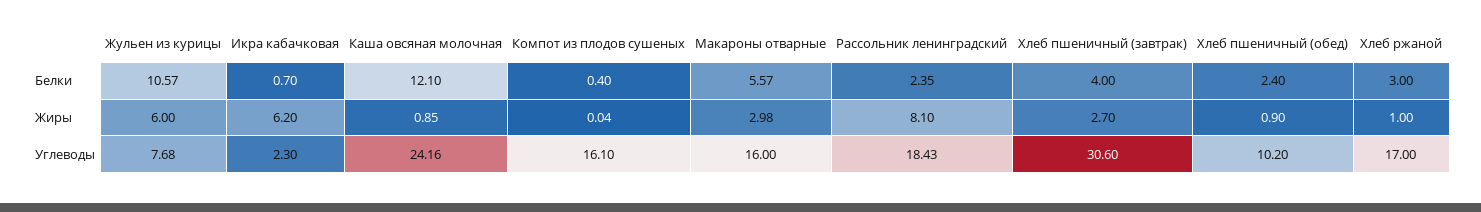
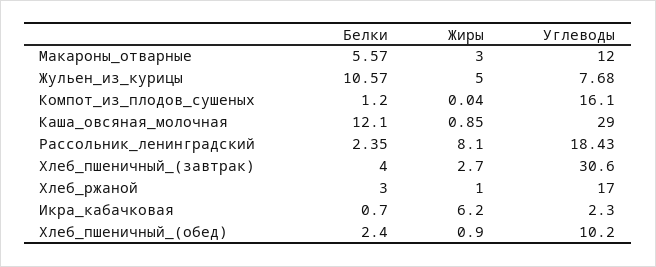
  {
    "Жульен из курицы": {
      "Белки": 10.57,
-     "Жиры": 6,
+     "Жиры": 5,
      "Углеводы": 7.68
    },
    "Икра кабачковая": {
      "Белки": 0.7,
      "Жиры": 6.2,
      "Углеводы": 2.3
    },
    "Каша овсяная молочная": {
      "Белки": 12.1,
      "Жиры": 0.85,
-     "Углеводы": 24.16
+     "Углеводы": 29
    },
    "Компот из плодов сушеных": {
-     "Белки": 0.4,
+     "Белки": 1.2,
      "Жиры": 0.04,
      "Углеводы": 16.1
    },
    "Макароны отварные": {
      "Белки": 5.57,
-     "Жиры": 2.98,
+     "Жиры": 3,
-     "Углеводы": 16
+     "Углеводы": 12
    },
    "Рассольник ленинградский": {
      "Белки": 2.35,
      "Жиры": 8.1,
      "Углеводы": 18.43
    },
    "Хлеб пшеничный (завтрак)": {
      "Белки": 4,
      "Жиры": 2.7,
      "Углеводы": 30.6
    },
    "Хлеб пшеничный (обед)": {
      "Белки": 2.4,
      "Жиры": 0.9,
      "Углеводы": 10.2
    },
    "Хлеб ржаной": {
      "Белки": 3,
      "Жиры": 1,
      "Углеводы": 17
    }
  }

